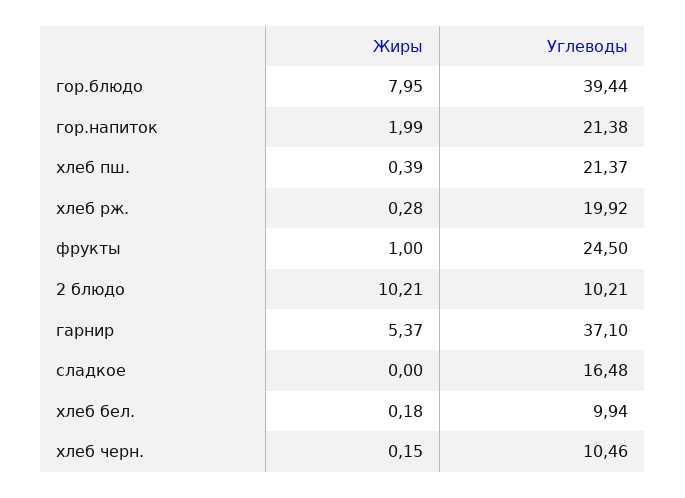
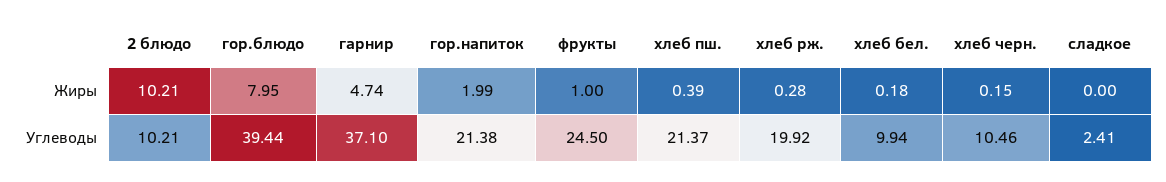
  {
    "Жиры": {
      "гор.блюдо": 7.95,
      "гор.напиток": 1.99,
      "хлеб пш.": 0.39,
      "хлеб рж.": 0.28,
      "фрукты": 1,
      "2 блюдо": 10.21,
-     "гарнир": 5.37,
+     "гарнир": 4.74,
      "сладкое": 0,
      "хлеб бел.": 0.18,
      "хлеб черн.": 0.15
    },
    "Углеводы": {
      "гор.блюдо": 39.44,
      "гор.напиток": 21.38,
      "хлеб пш.": 21.37,
      "хлеб рж.": 19.92,
      "фрукты": 24.5,
      "2 блюдо": 10.21,
      "гарнир": 37.1,
-     "сладкое": 16.48,
+     "сладкое": 2.41,
      "хлеб бел.": 9.94,
      "хлеб черн.": 10.46
    }
  }

